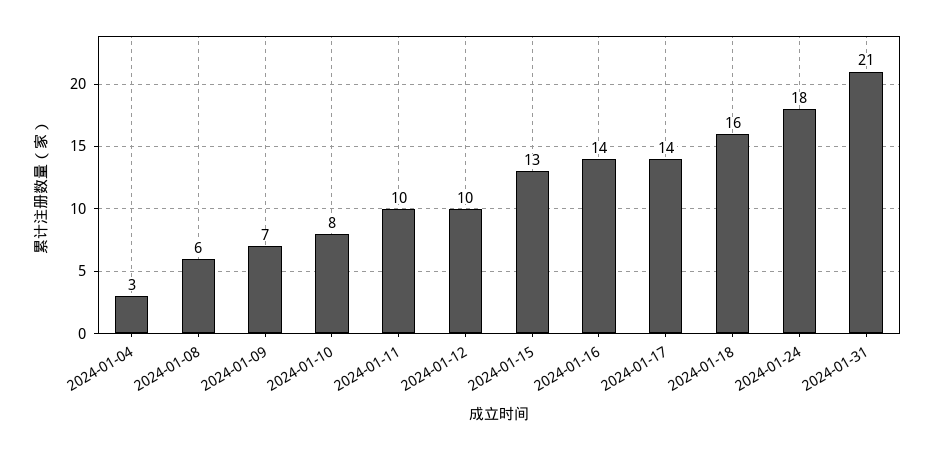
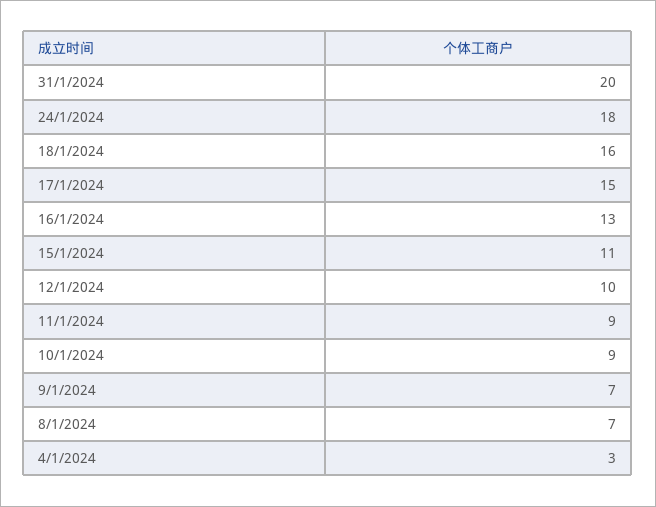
  {
    "2024-01-04": 3,
-   "2024-01-08": 6,
+   "2024-01-08": 7,
    "2024-01-09": 7,
-   "2024-01-10": 8,
+   "2024-01-10": 9,
-   "2024-01-11": 10,
+   "2024-01-11": 9,
    "2024-01-12": 10,
-   "2024-01-15": 13,
+   "2024-01-15": 11,
-   "2024-01-16": 14,
+   "2024-01-16": 13,
-   "2024-01-17": 14,
+   "2024-01-17": 15,
    "2024-01-18": 16,
    "2024-01-24": 18,
-   "2024-01-31": 21
+   "2024-01-31": 20
  }

